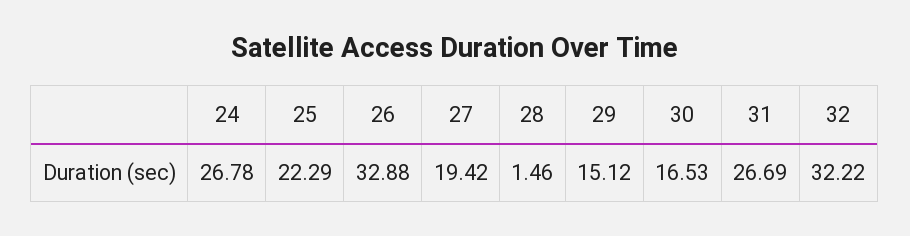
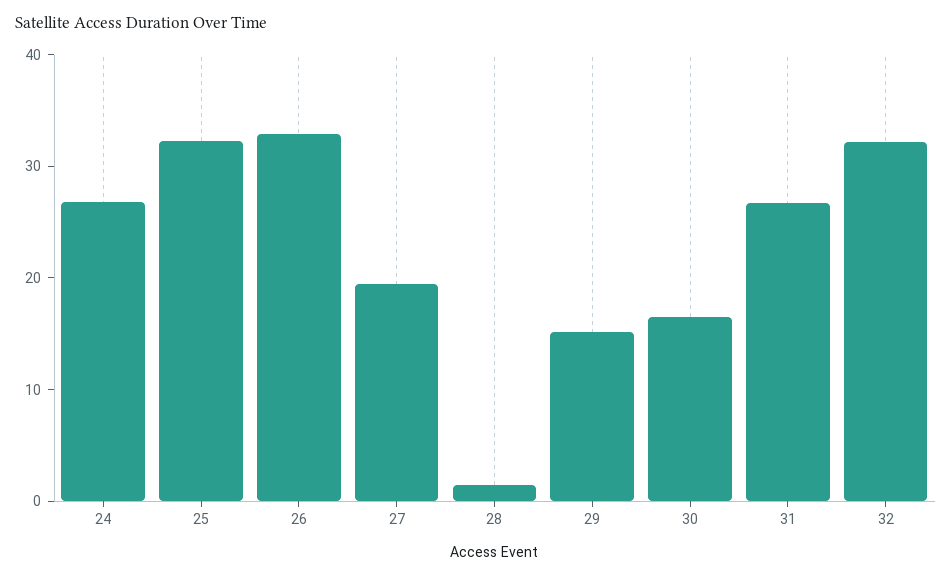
  {
    "24": 26.78,
-   "25": 22.29,
+   "25": 32,
    "26": 32.88,
    "27": 19.42,
    "28": 1.46,
    "29": 15.12,
    "30": 16.53,
    "31": 26.69,
    "32": 32.22
  }

